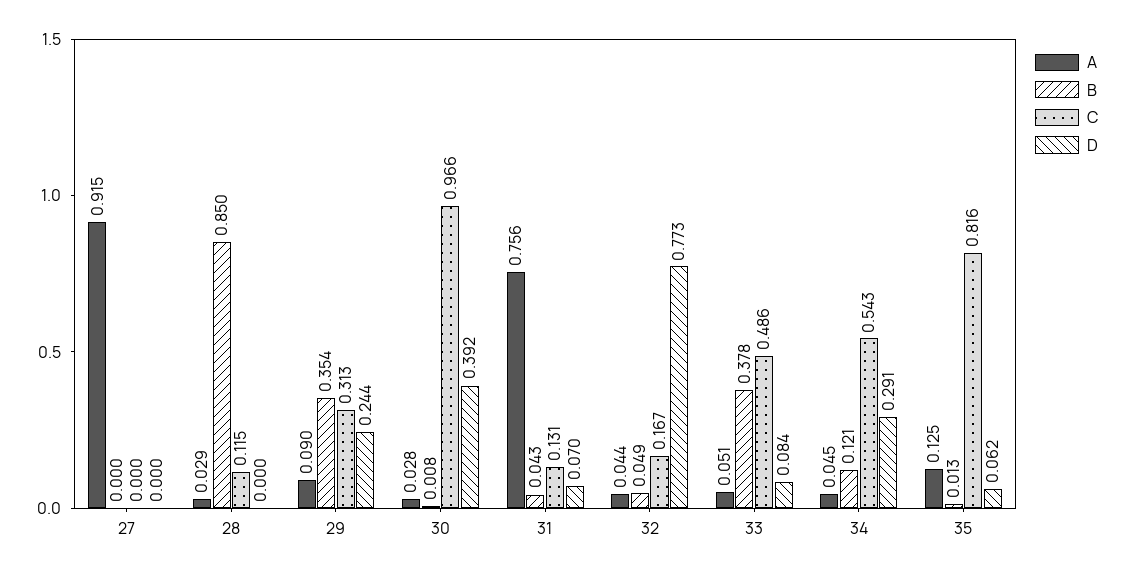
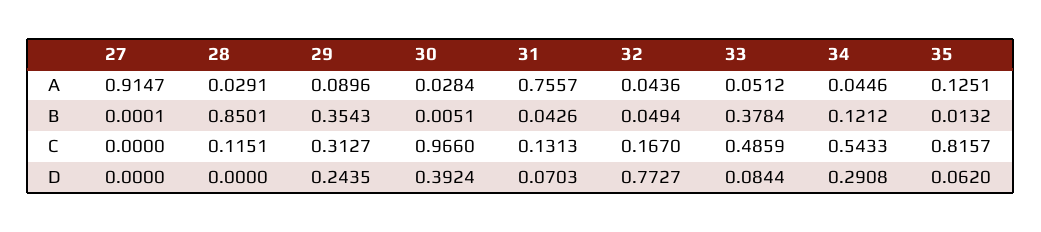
  {
    "A": {
      "27": 0.9147,
      "28": 0.0291,
      "29": 0.0896,
      "30": 0.0284,
      "31": 0.7557,
      "32": 0.0436,
      "33": 0.0512,
      "34": 0.0446,
      "35": 0.1251
    },
    "B": {
      "27": 0.0001,
      "28": 0.8501,
      "29": 0.3543,
-     "30": 0.008,
+     "30": 0.0051,
      "31": 0.0426,
      "32": 0.0494,
      "33": 0.3784,
      "34": 0.1212,
      "35": 0.0132
    },
    "C": {
      "27": 0,
      "28": 0.1151,
      "29": 0.3127,
      "30": 0.966,
      "31": 0.1313,
      "32": 0.167,
      "33": 0.4859,
      "34": 0.5433,
      "35": 0.8157
    },
    "D": {
      "27": 0,
      "28": 0,
      "29": 0.2435,
      "30": 0.3924,
      "31": 0.0703,
      "32": 0.7727,
      "33": 0.0844,
      "34": 0.2908,
      "35": 0.062
    }
  }

